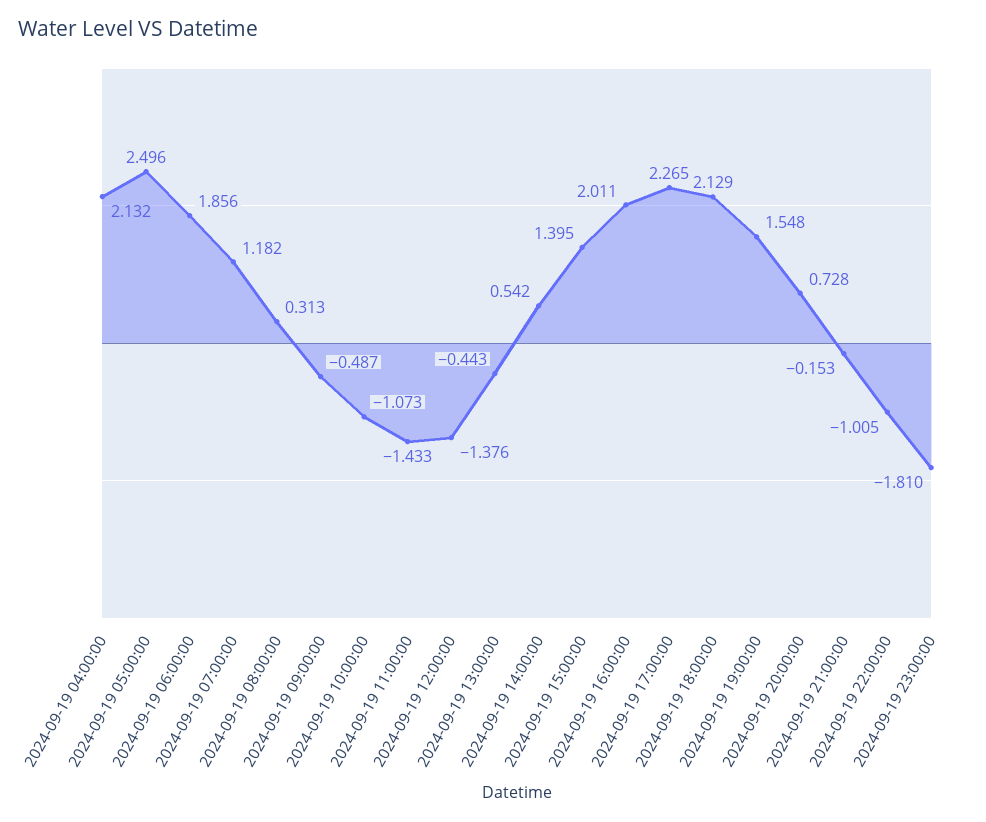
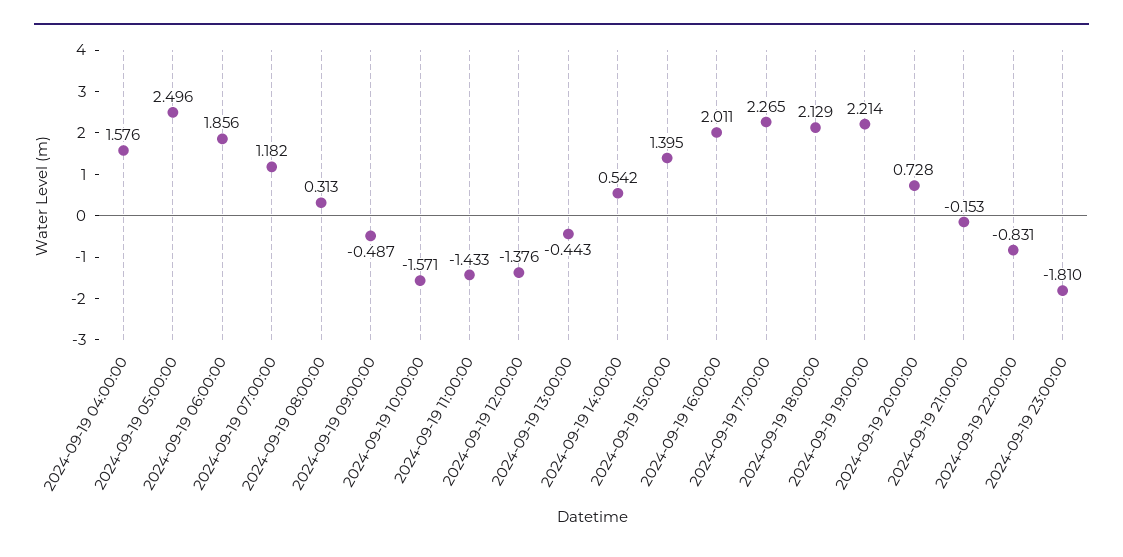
  {
-   "2024-09-19 04:00:00": 2.132,
+   "2024-09-19 04:00:00": 1.576,
    "2024-09-19 05:00:00": 2.496,
    "2024-09-19 06:00:00": 1.856,
    "2024-09-19 07:00:00": 1.182,
    "2024-09-19 08:00:00": 0.313,
    "2024-09-19 09:00:00": -0.487,
-   "2024-09-19 10:00:00": -1.073,
+   "2024-09-19 10:00:00": -1.571,
    "2024-09-19 11:00:00": -1.433,
    "2024-09-19 12:00:00": -1.376,
    "2024-09-19 13:00:00": -0.443,
    "2024-09-19 14:00:00": 0.542,
    "2024-09-19 15:00:00": 1.395,
    "2024-09-19 16:00:00": 2.011,
    "2024-09-19 17:00:00": 2.265,
    "2024-09-19 18:00:00": 2.129,
-   "2024-09-19 19:00:00": 1.548,
+   "2024-09-19 19:00:00": 2.214,
    "2024-09-19 20:00:00": 0.728,
    "2024-09-19 21:00:00": -0.153,
-   "2024-09-19 22:00:00": -1.005,
+   "2024-09-19 22:00:00": -0.831,
    "2024-09-19 23:00:00": -1.81
  }

